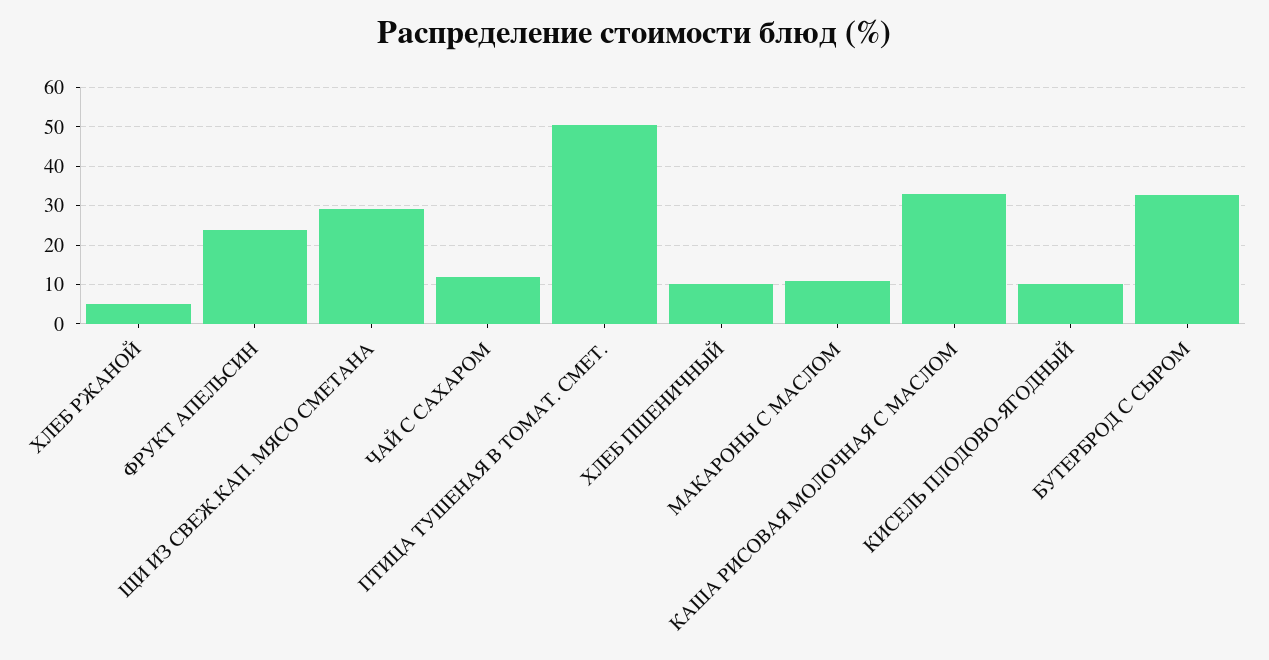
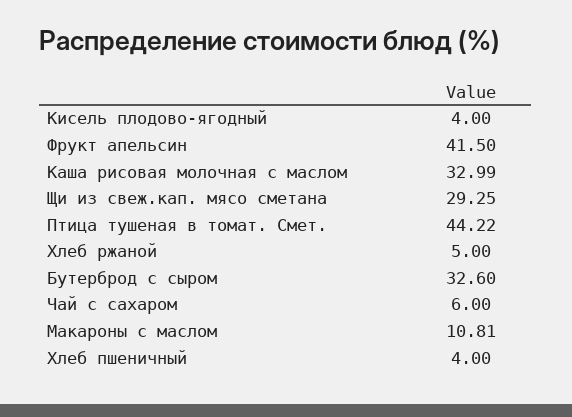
  {
    "ХЛЕБ РЖАНОЙ": 5,
-   "ФРУКТ АПЕЛЬСИН": 24,
+   "ФРУКТ АПЕЛЬСИН": 41.5,
    "ЩИ ИЗ СВЕЖ.КАП. МЯСО СМЕТАНА": 29.25,
-   "ЧАЙ С САХАРОМ": 12,
+   "ЧАЙ С САХАРОМ": 6,
-   "ПТИЦА ТУШЕНАЯ В ТОМАТ. СМЕТ.": 50,
+   "ПТИЦА ТУШЕНАЯ В ТОМАТ. СМЕТ.": 44.22,
-   "ХЛЕБ ПШЕНИЧНЫЙ": 10,
+   "ХЛЕБ ПШЕНИЧНЫЙ": 4,
    "МАКАРОНЫ С МАСЛОМ": 10.81,
    "КАША РИСОВАЯ МОЛОЧНАЯ С МАСЛОМ": 32.99,
-   "КИСЕЛЬ ПЛОДОВО-ЯГОДНЫЙ": 10,
+   "КИСЕЛЬ ПЛОДОВО-ЯГОДНЫЙ": 4,
    "БУТЕРБРОД С СЫРОМ": 32.6
  }

